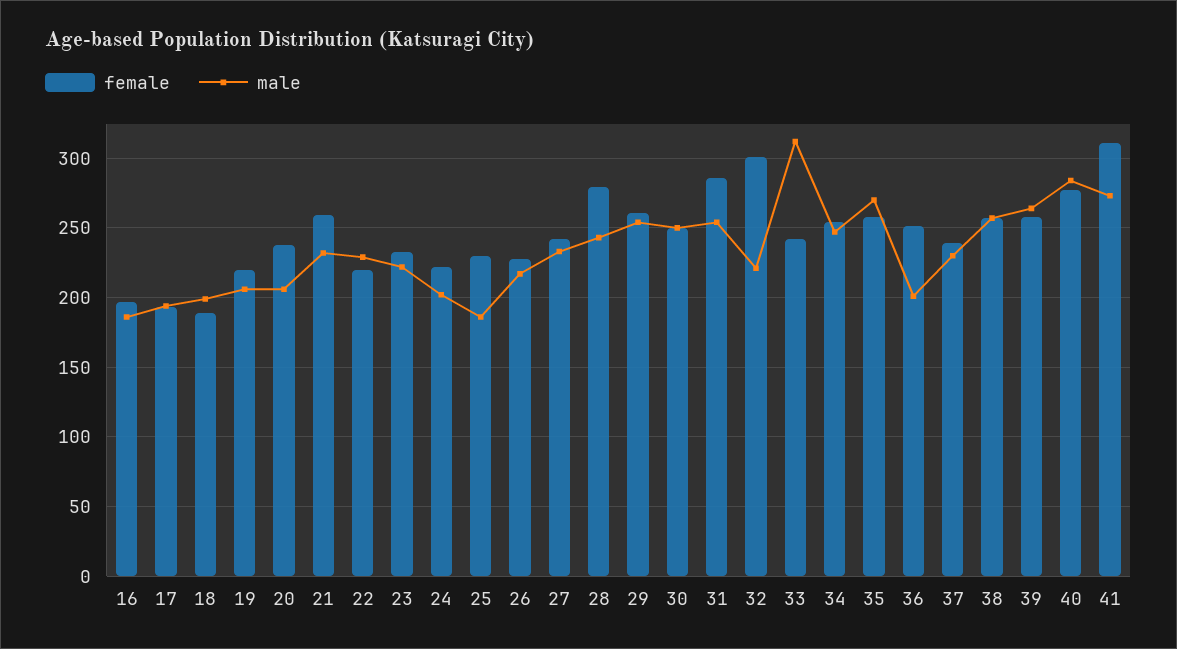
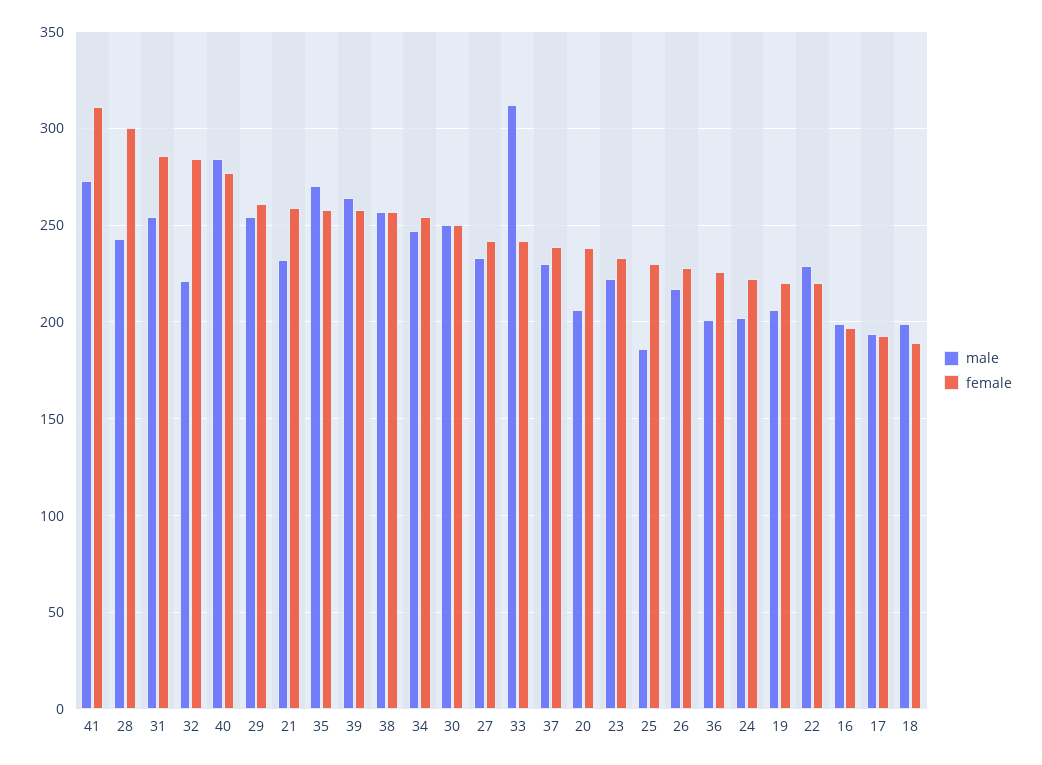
  {
    "female": {
      "16": 195,
      "17": 195,
      "18": 190,
      "19": 220,
      "20": 240,
      "21": 260,
      "22": 220,
      "23": 235,
      "24": 220,
      "25": 230,
      "26": 230,
      "27": 240,
-     "28": 280,
+     "28": 300,
      "29": 260,
      "30": 250,
      "31": 285,
-     "32": 300,
+     "32": 285,
      "33": 240,
      "34": 255,
      "35": 260,
-     "36": 250,
+     "36": 225,
      "37": 240,
      "38": 255,
      "39": 260,
      "40": 275,
      "41": 310
    },
    "male": {
-     "16": 185,
+     "16": 200,
      "17": 195,
      "18": 200,
      "19": 205,
      "20": 205,
      "21": 230,
      "22": 230,
      "23": 220,
      "24": 200,
      "25": 185,
      "26": 215,
      "27": 235,
      "28": 245,
      "29": 255,
      "30": 250,
      "31": 255,
      "32": 220,
      "33": 310,
      "34": 245,
      "35": 270,
      "36": 200,
      "37": 230,
      "38": 255,
      "39": 265,
      "40": 285,
      "41": 275
    }
  }

